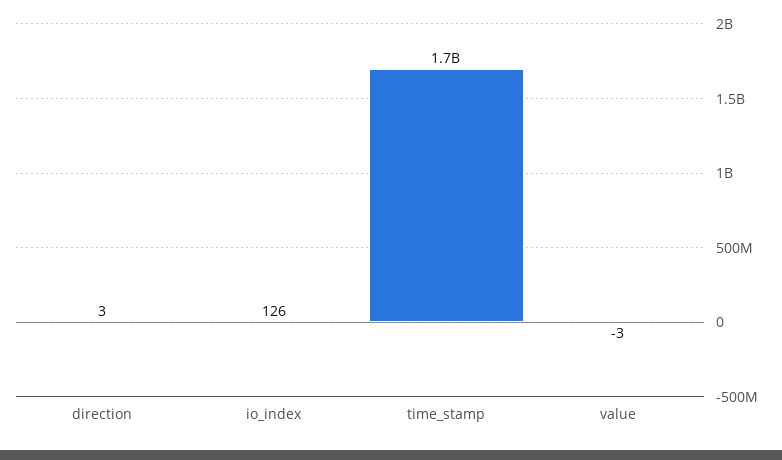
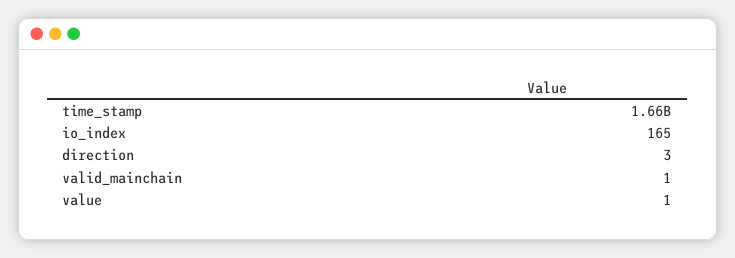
  {
    "direction": 3,
-   "io_index": 126,
+   "io_index": 165,
    "time_stamp": 1660000000,
-   "value": -3
+   "value": 1,
+   "valid_mainchain": 1
  }

